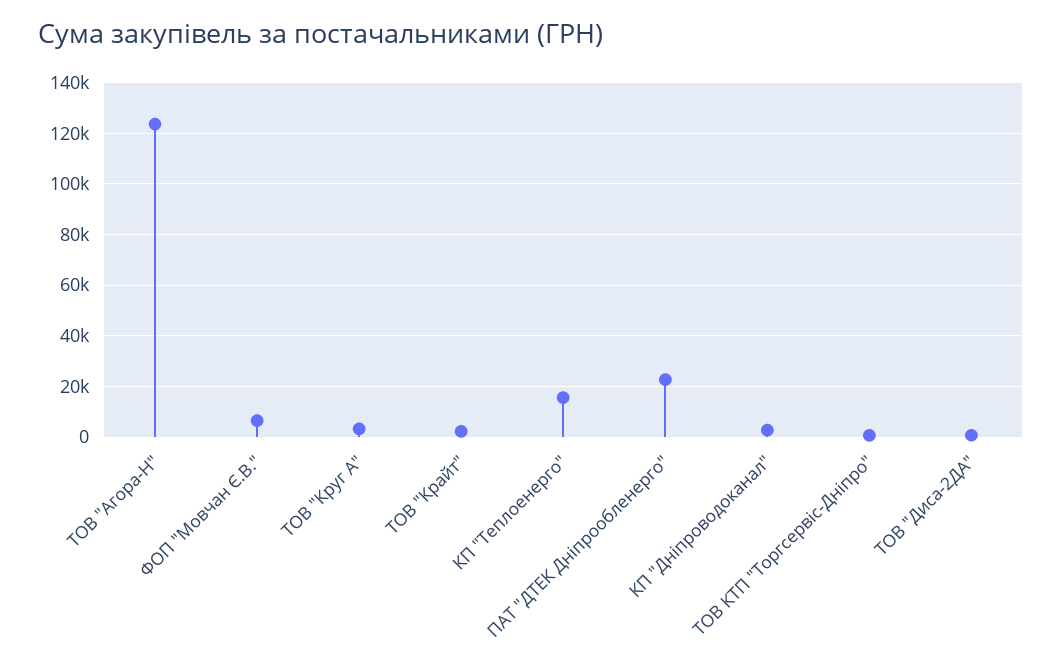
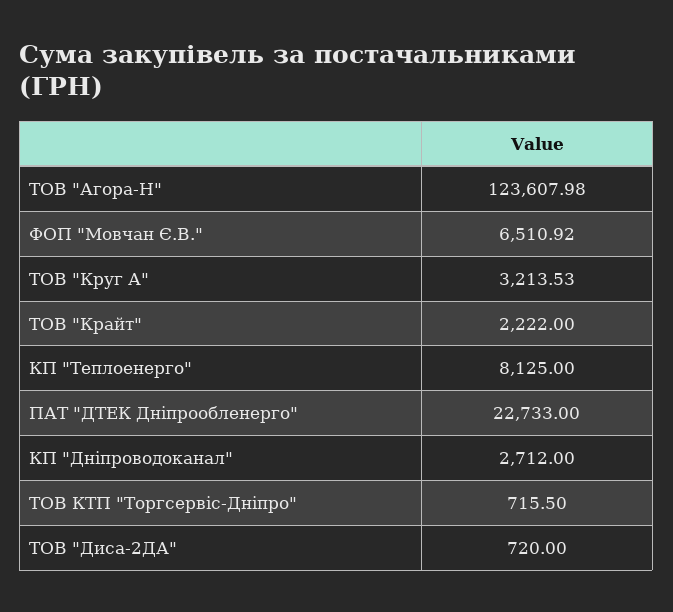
  {
    "ТОВ \"Агора-Н\"": 123607.98,
    "ФОП \"Мовчан Є.В.\"": 6510.92,
    "ТОВ \"Круг А\"": 3213.53,
    "ТОВ \"Крайт\"": 2222,
-   "КП \"Теплоенерго\"": 15000,
+   "КП \"Теплоенерго\"": 8125,
    "ПАТ \"ДТЕК Дніпрообленерго\"": 22733,
    "КП \"Дніпроводоканал\"": 2712,
    "ТОВ КТП \"Торгсервіс-Дніпро\"": 715.5,
    "ТОВ \"Диса-2ДА\"": 720
  }

